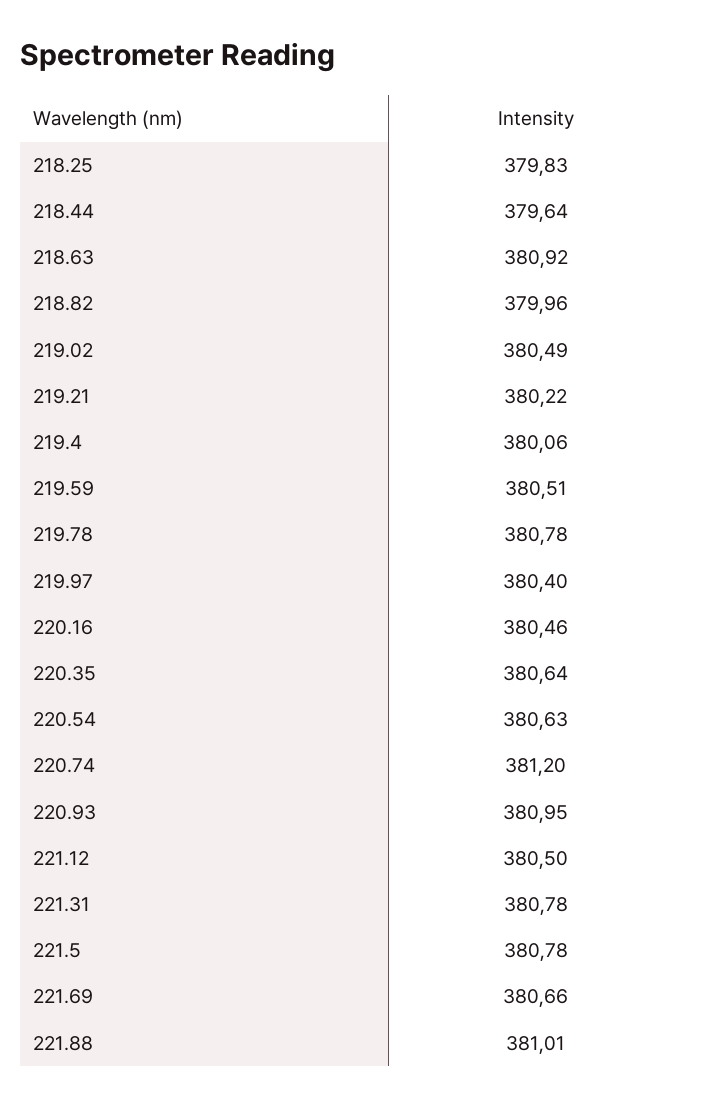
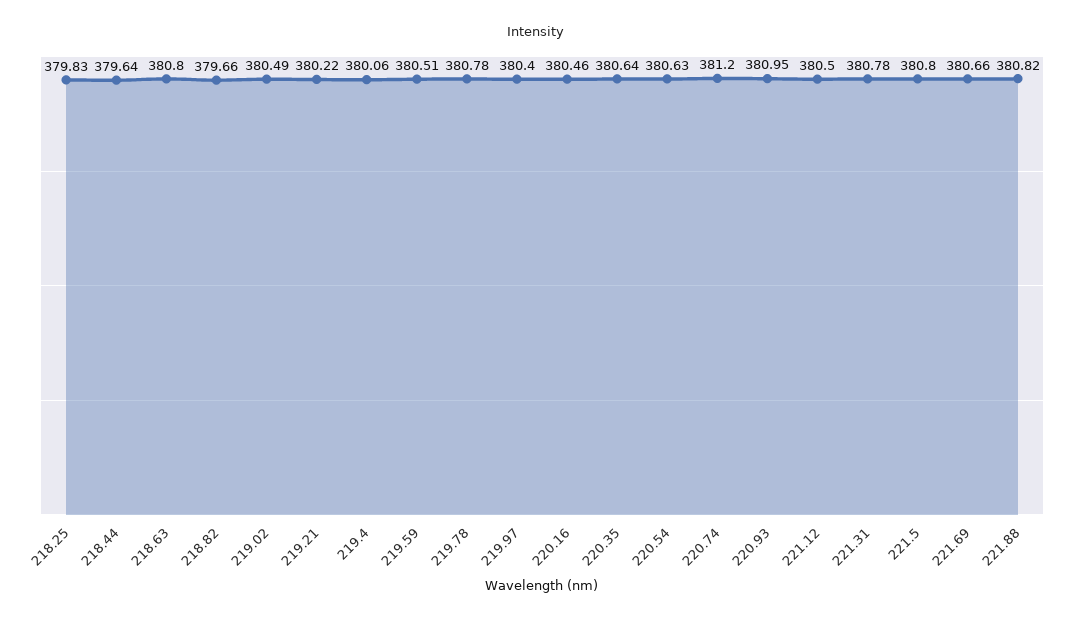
  {
    "218.25": 379.83,
    "218.44": 379.64,
-   "218.63": 380.92,
+   "218.63": 380.8,
-   "218.82": 379.96,
+   "218.82": 379.66,
    "219.02": 380.49,
    "219.21": 380.22,
    "219.4": 380.06,
    "219.59": 380.51,
    "219.78": 380.78,
    "219.97": 380.4,
    "220.16": 380.46,
    "220.35": 380.64,
    "220.54": 380.63,
    "220.74": 381.2,
    "220.93": 380.95,
    "221.12": 380.5,
    "221.31": 380.78,
-   "221.5": 380.78,
+   "221.5": 380.8,
    "221.69": 380.66,
-   "221.88": 381.01
+   "221.88": 380.82
  }

